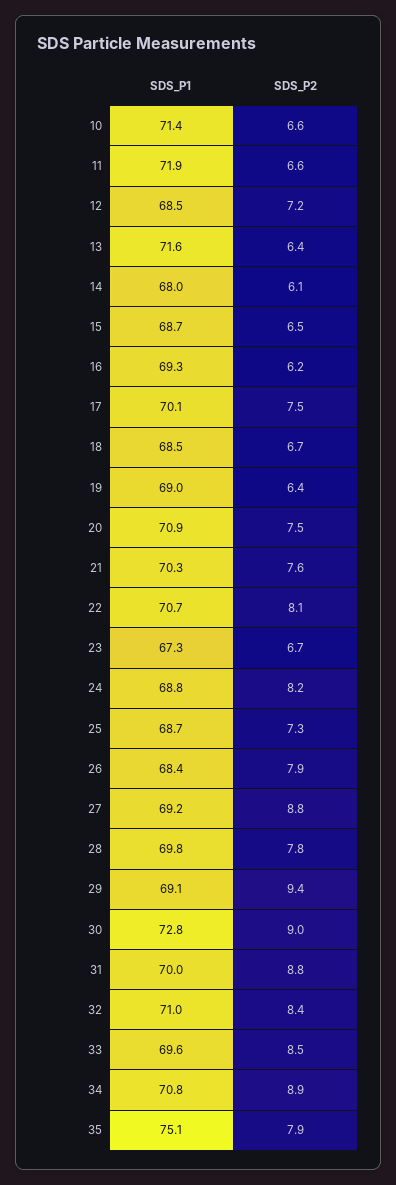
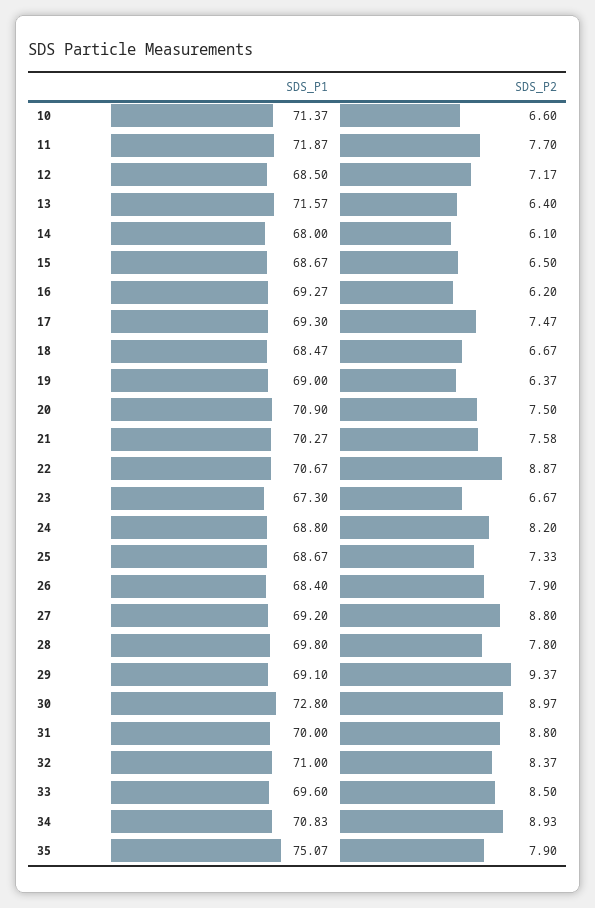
  {
    "SDS_P1": {
      "10": 71.37,
      "11": 71.87,
      "12": 68.5,
      "13": 71.57,
      "14": 68,
      "15": 68.67,
      "16": 69.27,
-     "17": 70.1,
+     "17": 69.3,
      "18": 68.47,
      "19": 69,
      "20": 70.9,
      "21": 70.27,
      "22": 70.67,
      "23": 67.3,
      "24": 68.8,
      "25": 68.67,
      "26": 68.4,
      "27": 69.2,
      "28": 69.8,
      "29": 69.1,
      "30": 72.8,
      "31": 70,
      "32": 71,
      "33": 69.6,
      "34": 70.83,
      "35": 75.07
    },
    "SDS_P2": {
      "10": 6.6,
-     "11": 6.6,
+     "11": 7.7,
      "12": 7.17,
      "13": 6.4,
      "14": 6.1,
      "15": 6.5,
      "16": 6.2,
      "17": 7.47,
      "18": 6.67,
      "19": 6.37,
      "20": 7.5,
      "21": 7.58,
-     "22": 8.1,
+     "22": 8.87,
      "23": 6.67,
      "24": 8.2,
      "25": 7.33,
      "26": 7.9,
      "27": 8.8,
      "28": 7.8,
      "29": 9.37,
      "30": 8.97,
      "31": 8.8,
      "32": 8.37,
      "33": 8.5,
      "34": 8.93,
      "35": 7.9
    }
  }

